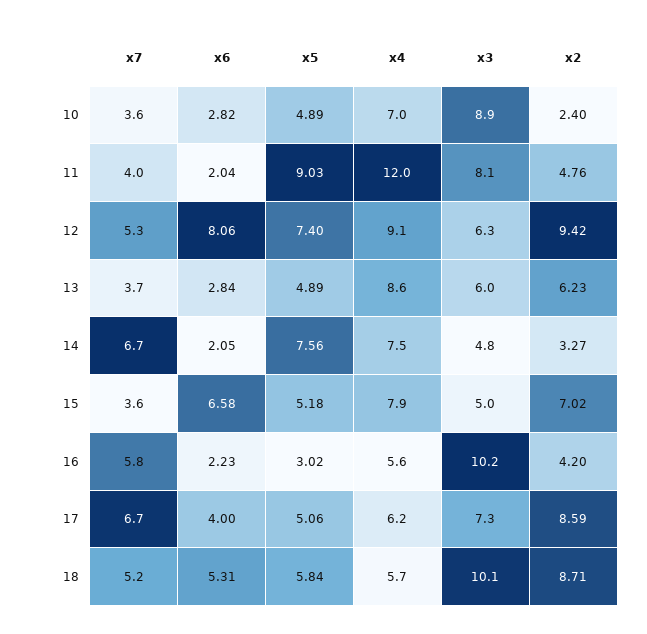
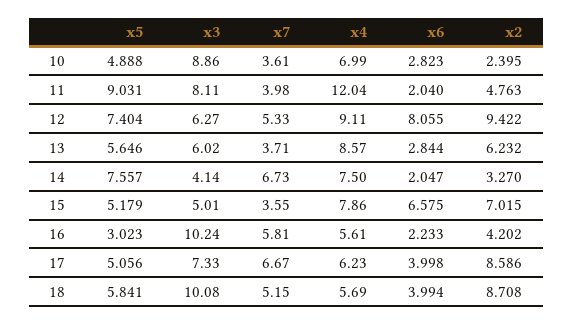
  {
    "x7": {
      "10": 3.61,
      "11": 3.98,
      "12": 5.33,
      "13": 3.71,
      "14": 6.73,
      "15": 3.55,
      "16": 5.81,
      "17": 6.67,
      "18": 5.15
    },
    "x6": {
      "10": 2.823,
      "11": 2.04,
      "12": 8.055,
      "13": 2.844,
      "14": 2.047,
      "15": 6.575,
      "16": 2.233,
      "17": 3.998,
-     "18": 5.31
+     "18": 3.994
    },
    "x5": {
      "10": 4.888,
      "11": 9.031,
      "12": 7.404,
-     "13": 4.89,
+     "13": 5.646,
      "14": 7.557,
      "15": 5.179,
      "16": 3.023,
      "17": 5.056,
      "18": 5.841
    },
    "x4": {
      "10": 6.99,
      "11": 12.04,
      "12": 9.11,
      "13": 8.57,
      "14": 7.5,
      "15": 7.86,
      "16": 5.61,
      "17": 6.23,
      "18": 5.69
    },
    "x3": {
      "10": 8.86,
      "11": 8.11,
      "12": 6.27,
      "13": 6.02,
-     "14": 4.8,
+     "14": 4.14,
      "15": 5.01,
      "16": 10.24,
      "17": 7.33,
      "18": 10.08
    },
    "x2": {
      "10": 2.395,
      "11": 4.763,
      "12": 9.422,
      "13": 6.232,
      "14": 3.27,
      "15": 7.015,
      "16": 4.202,
      "17": 8.586,
      "18": 8.708
    }
  }

